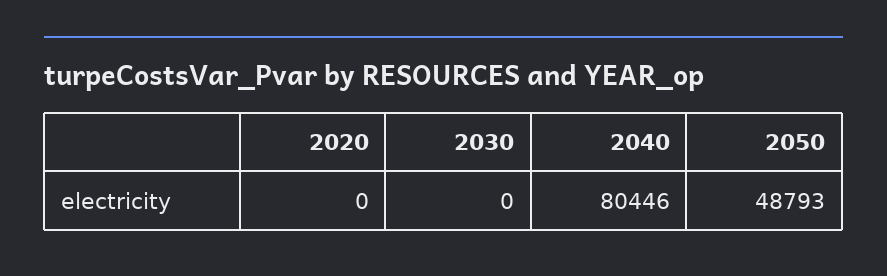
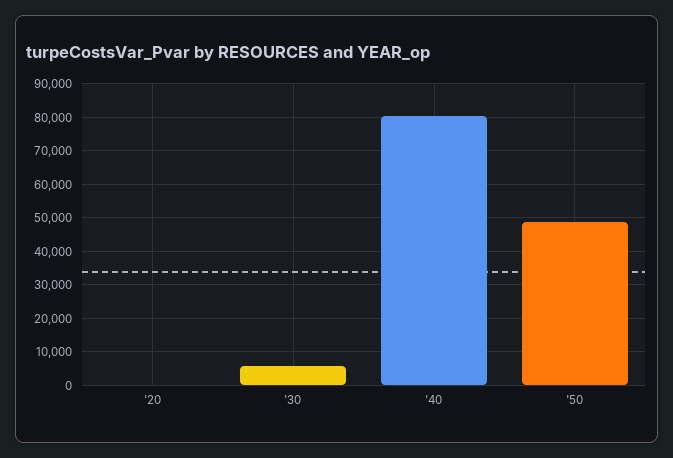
  {
    "2020": 0,
-   "2030": 0,
+   "2030": 6000,
    "2040": 80446,
    "2050": 48793
  }

